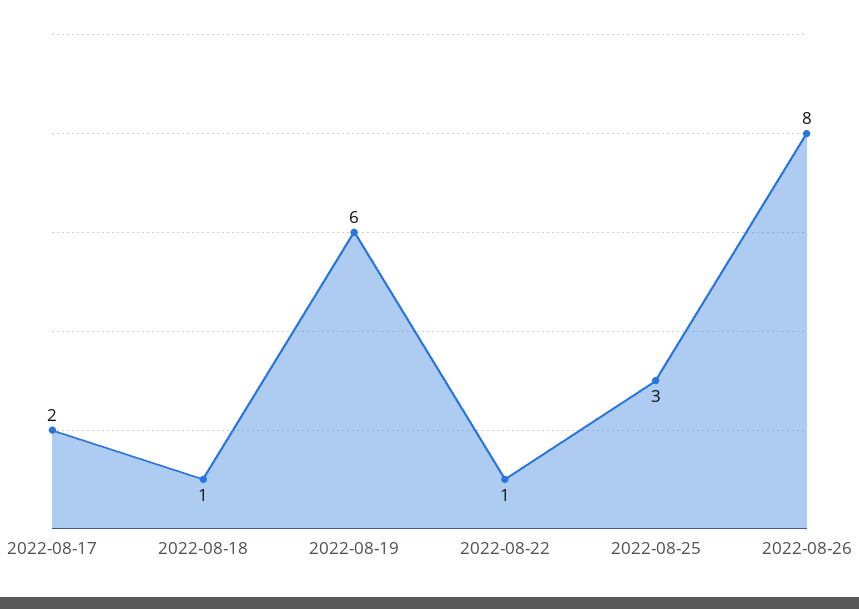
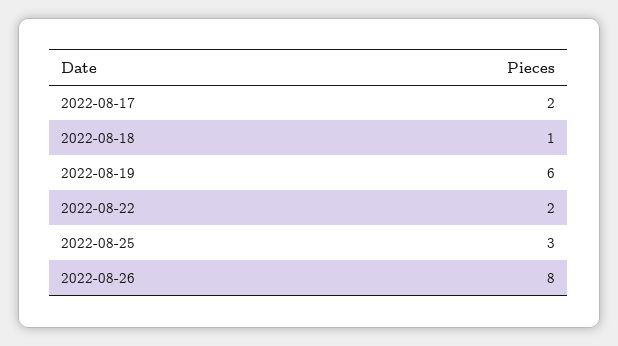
  {
    "2022-08-17": 2,
    "2022-08-18": 1,
    "2022-08-19": 6,
-   "2022-08-22": 1,
+   "2022-08-22": 2,
    "2022-08-25": 3,
    "2022-08-26": 8
  }

